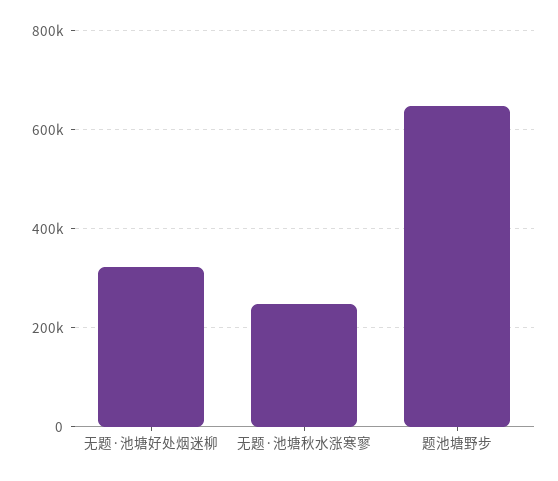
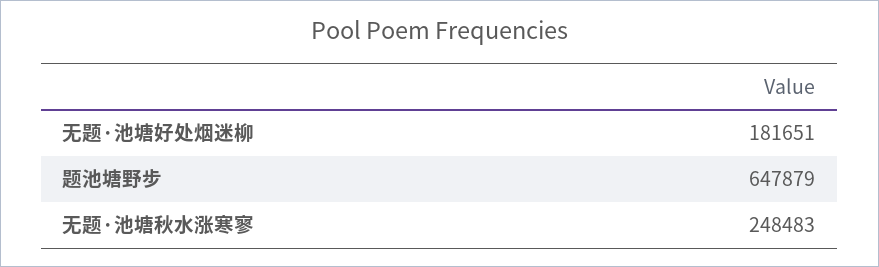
  {
-   "无题·池塘好处烟迷柳": 320000,
+   "无题·池塘好处烟迷柳": 181651,
    "无题·池塘秋水涨寒寥": 248483,
    "题池塘野步": 647879
  }

